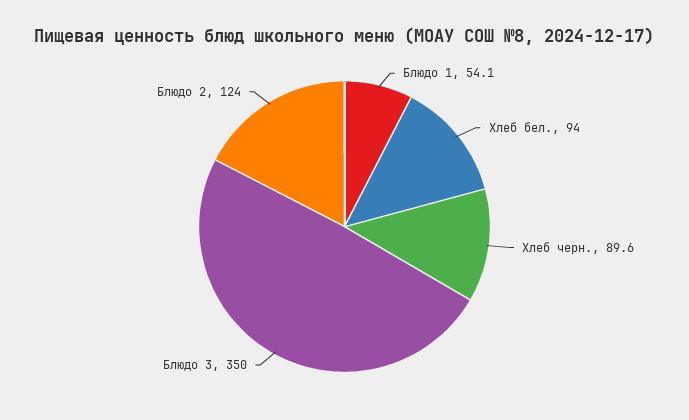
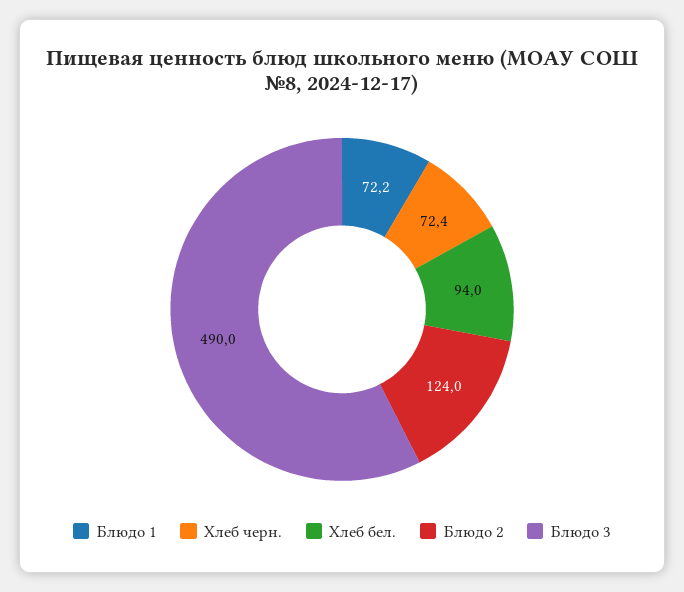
  {
-   "Блюдо 1": 54.1,
+   "Блюдо 1": 72.2,
    "Хлеб бел.": 94,
-   "Хлеб черн.": 89.6,
+   "Хлеб черн.": 72.4,
-   "Блюдо 3": 350,
+   "Блюдо 3": 490,
    "Блюдо 2": 124
  }

